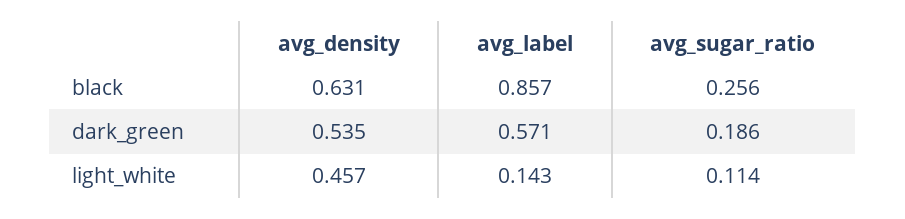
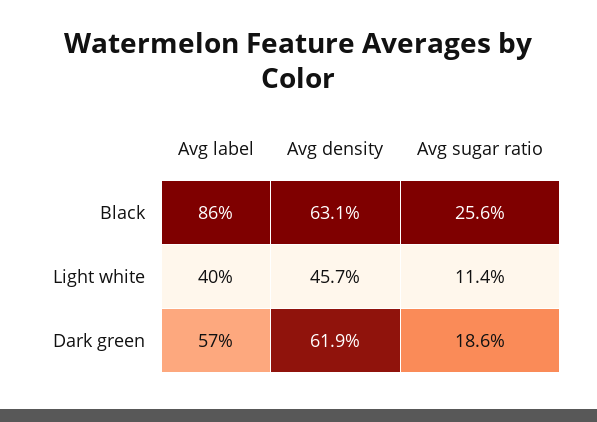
  {
    "avg_density": {
      "black": 0.631,
-     "dark_green": 0.535,
+     "dark_green": 0.619,
      "light_white": 0.457
    },
    "avg_label": {
      "black": 0.857,
      "dark_green": 0.571,
-     "light_white": 0.143
+     "light_white": 0.4
    },
    "avg_sugar_ratio": {
      "black": 0.256,
      "dark_green": 0.186,
      "light_white": 0.114
    }
  }

